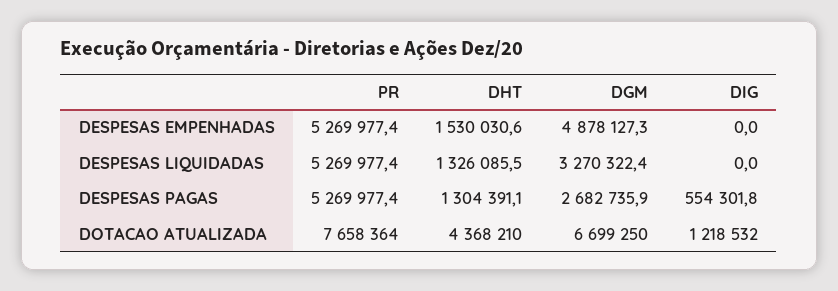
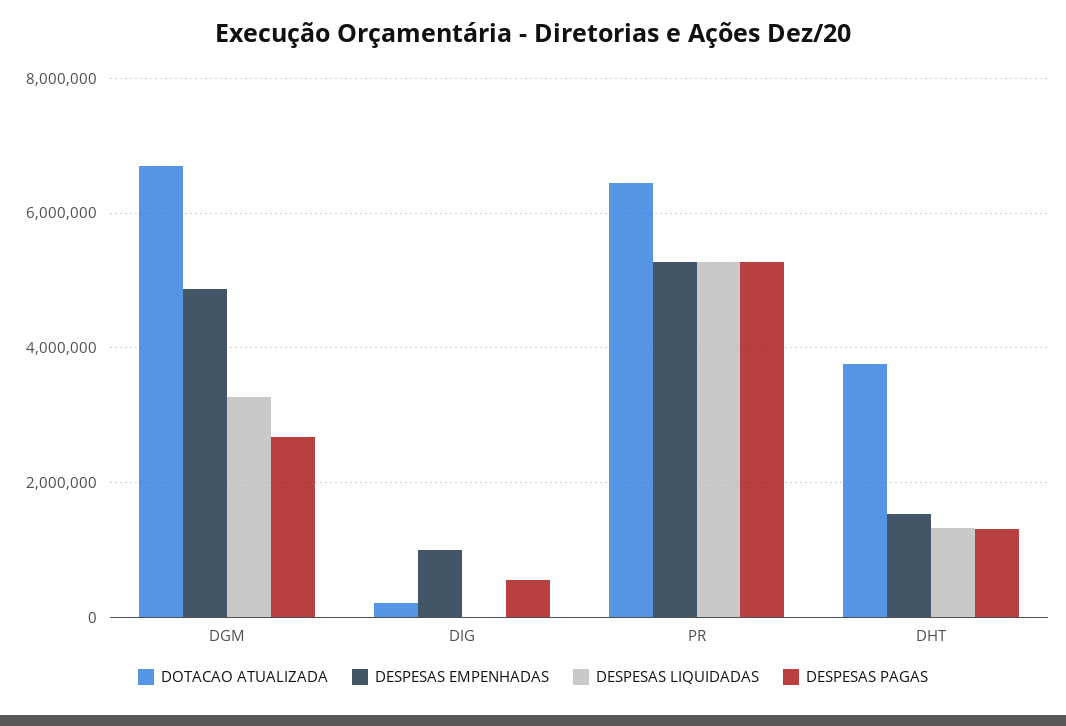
  {
    "DESPESAS EMPENHADAS": {
      "PR": 5269977.4,
      "DHT": 1530030.6,
      "DGM": 4878127.3,
-     "DIG": 0
+     "DIG": 1000000
    },
    "DESPESAS LIQUIDADAS": {
      "PR": 5269977.4,
      "DHT": 1326085.5,
      "DGM": 3270322.4,
      "DIG": 0
    },
    "DESPESAS PAGAS": {
      "PR": 5269977.4,
      "DHT": 1304391.1,
      "DGM": 2682735.9,
      "DIG": 554301.8
    },
    "DOTACAO ATUALIZADA": {
-     "PR": 7658364,
+     "PR": 6400000,
-     "DHT": 4368210,
+     "DHT": 3800000,
      "DGM": 6699250,
-     "DIG": 1218532
+     "DIG": 200000
    }
  }

